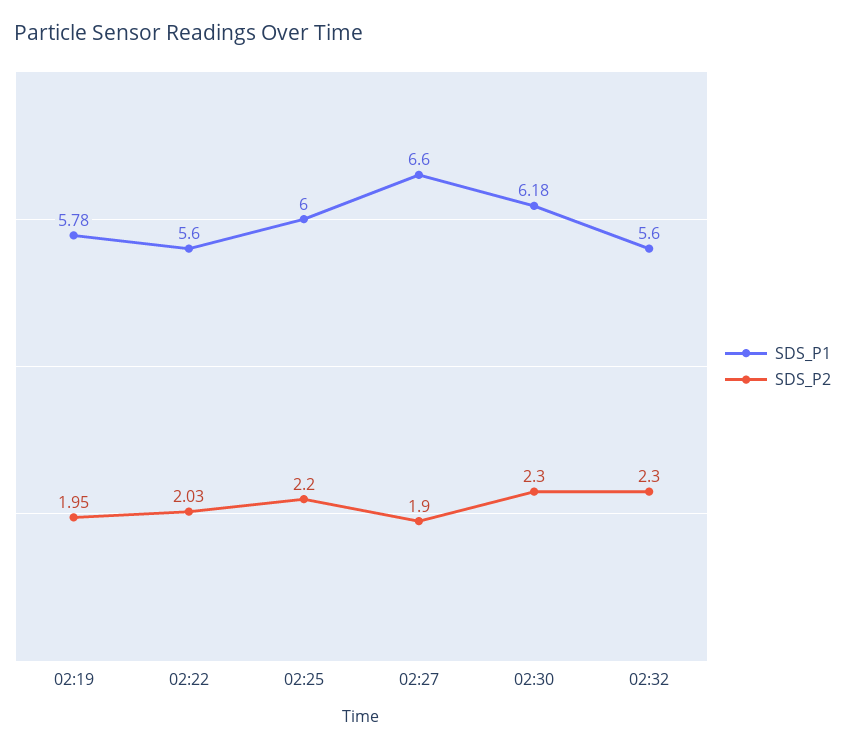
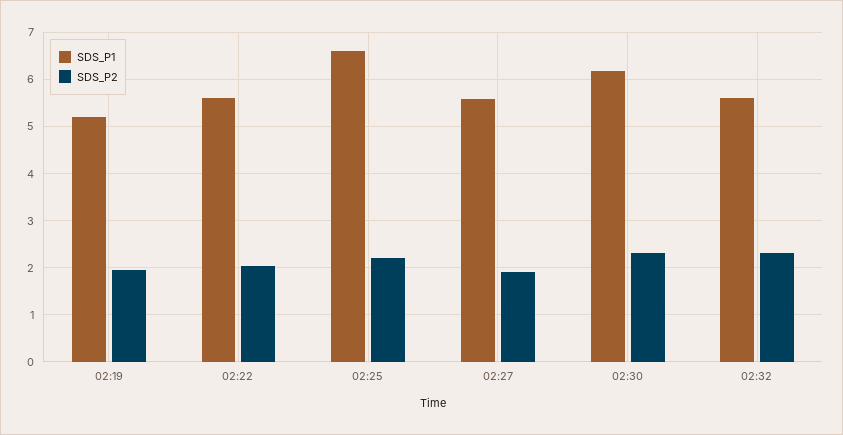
  {
    "SDS_P1": {
-     "02:19": 5.78,
+     "02:19": 5.2,
      "02:22": 5.6,
-     "02:25": 6,
+     "02:25": 6.6,
-     "02:27": 6.6,
+     "02:27": 5.6,
      "02:30": 6.18,
      "02:32": 5.6
    },
    "SDS_P2": {
      "02:19": 1.95,
      "02:22": 2.03,
      "02:25": 2.2,
      "02:27": 1.9,
      "02:30": 2.3,
      "02:32": 2.3
    }
  }

